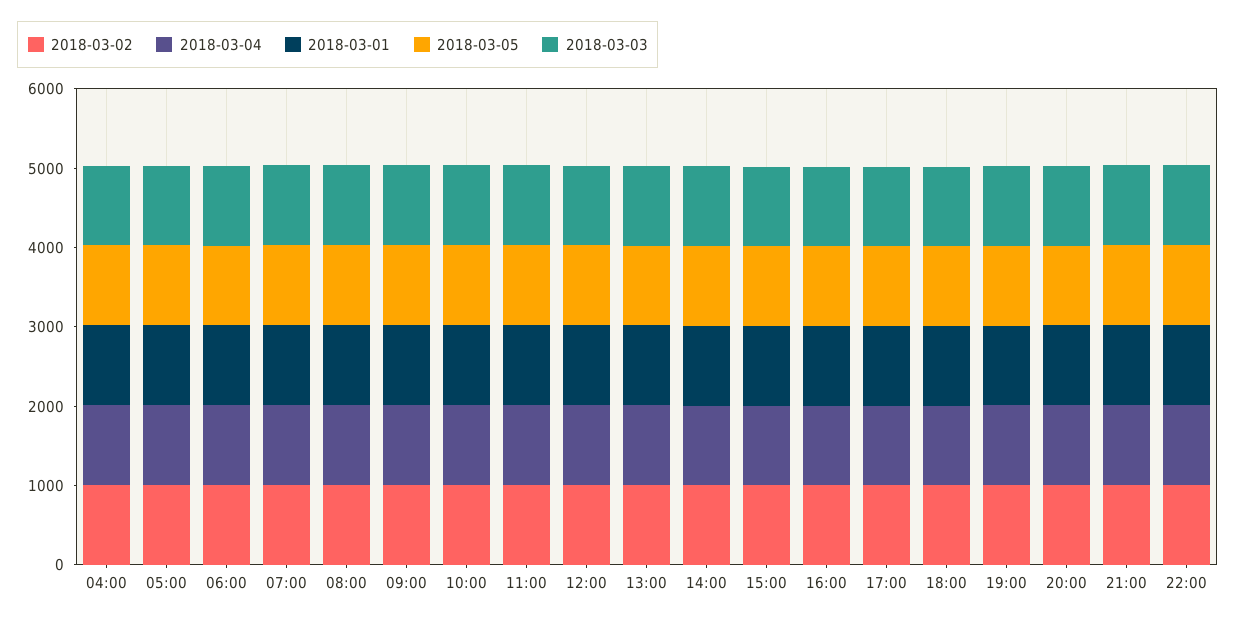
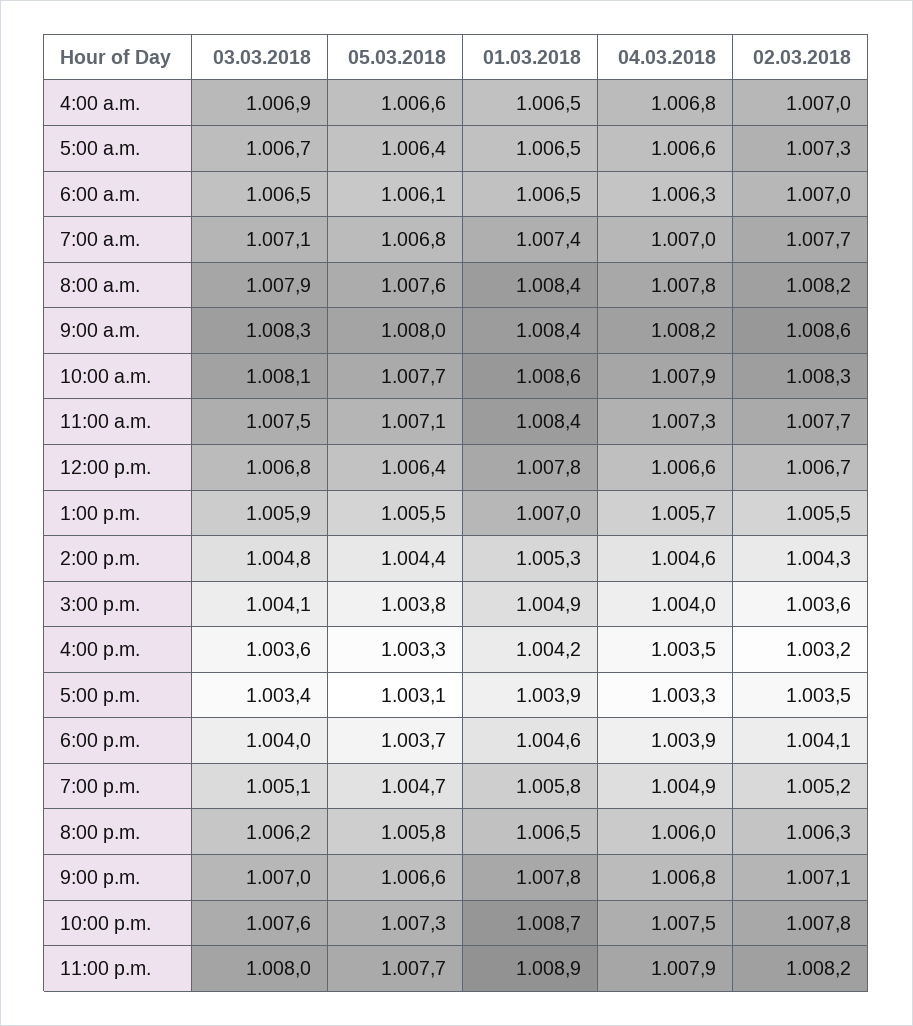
  {
    "2018-03-02": {
      "04:00": 1007,
      "05:00": 1007.3,
      "06:00": 1007,
      "07:00": 1007.7,
      "08:00": 1008.2,
      "09:00": 1008.6,
      "10:00": 1008.3,
      "11:00": 1007.7,
      "12:00": 1006.7,
      "13:00": 1005.5,
      "14:00": 1004.3,
      "15:00": 1003.6,
      "16:00": 1003.2,
      "17:00": 1003.5,
      "18:00": 1004.1,
      "19:00": 1005.2,
      "20:00": 1006.3,
      "21:00": 1007.1,
-     "22:00": 1007.8
+     "22:00": 1007.8,
+     "11:00 p.m.": 1008.2
    },
    "2018-03-04": {
      "04:00": 1006.8,
      "05:00": 1006.6,
      "06:00": 1006.3,
      "07:00": 1007,
      "08:00": 1007.8,
      "09:00": 1008.2,
      "10:00": 1007.9,
      "11:00": 1007.3,
      "12:00": 1006.6,
      "13:00": 1005.7,
      "14:00": 1004.6,
      "15:00": 1004,
      "16:00": 1003.5,
      "17:00": 1003.3,
      "18:00": 1003.9,
      "19:00": 1004.9,
      "20:00": 1006,
      "21:00": 1006.8,
-     "22:00": 1007.5
+     "22:00": 1007.5,
+     "11:00 p.m.": 1007.9
    },
    "2018-03-01": {
      "04:00": 1006.5,
      "05:00": 1006.5,
      "06:00": 1006.5,
      "07:00": 1007.4,
      "08:00": 1008.4,
      "09:00": 1008.4,
      "10:00": 1008.6,
      "11:00": 1008.4,
      "12:00": 1007.8,
      "13:00": 1007,
      "14:00": 1005.3,
      "15:00": 1004.9,
      "16:00": 1004.2,
      "17:00": 1003.9,
      "18:00": 1004.6,
      "19:00": 1005.8,
      "20:00": 1006.5,
      "21:00": 1007.8,
-     "22:00": 1008.7
+     "22:00": 1008.7,
+     "11:00 p.m.": 1008.9
    },
    "2018-03-05": {
      "04:00": 1006.6,
      "05:00": 1006.4,
      "06:00": 1006.1,
      "07:00": 1006.8,
      "08:00": 1007.6,
      "09:00": 1008,
      "10:00": 1007.7,
      "11:00": 1007.1,
      "12:00": 1006.4,
      "13:00": 1005.5,
      "14:00": 1004.4,
      "15:00": 1003.8,
      "16:00": 1003.3,
      "17:00": 1003.1,
      "18:00": 1003.7,
      "19:00": 1004.7,
      "20:00": 1005.8,
      "21:00": 1006.6,
-     "22:00": 1007.3
+     "22:00": 1007.3,
+     "11:00 p.m.": 1007.7
    },
    "2018-03-03": {
      "04:00": 1006.9,
      "05:00": 1006.7,
      "06:00": 1006.5,
      "07:00": 1007.1,
      "08:00": 1007.9,
      "09:00": 1008.3,
      "10:00": 1008.1,
      "11:00": 1007.5,
      "12:00": 1006.8,
      "13:00": 1005.9,
      "14:00": 1004.8,
      "15:00": 1004.1,
      "16:00": 1003.6,
      "17:00": 1003.4,
      "18:00": 1004,
      "19:00": 1005.1,
      "20:00": 1006.2,
      "21:00": 1007,
-     "22:00": 1007.6
+     "22:00": 1007.6,
+     "11:00 p.m.": 1008
    }
  }

